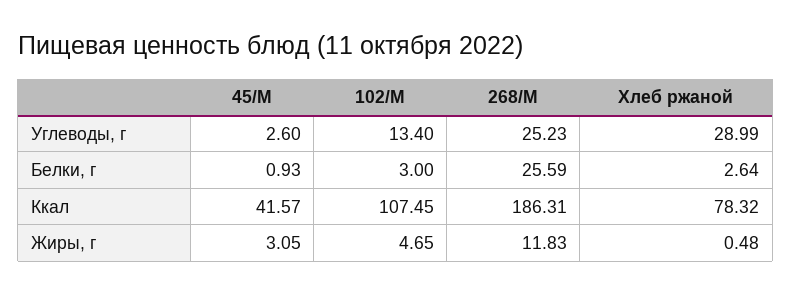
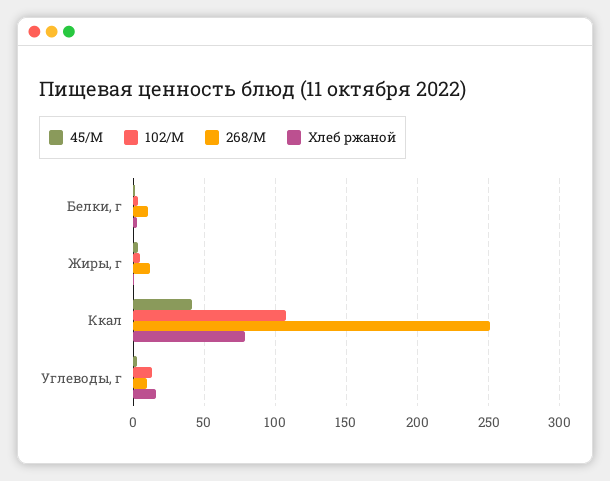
  {
    "45/М": {
      "Углеводы, г": 2.6,
      "Белки, г": 0.93,
      "Ккал": 41.57,
      "Жиры, г": 3.05
    },
    "102/М": {
      "Углеводы, г": 13.4,
      "Белки, г": 3,
      "Ккал": 107.45,
      "Жиры, г": 4.65
    },
    "268/М": {
-     "Углеводы, г": 25.23,
+     "Углеводы, г": 10,
-     "Белки, г": 25.59,
+     "Белки, г": 10,
-     "Ккал": 186.31,
+     "Ккал": 250,
      "Жиры, г": 11.83
    },
    "Хлеб ржаной": {
-     "Углеводы, г": 28.99,
+     "Углеводы, г": 15,
      "Белки, г": 2.64,
      "Ккал": 78.32,
      "Жиры, г": 0.48
    }
  }

